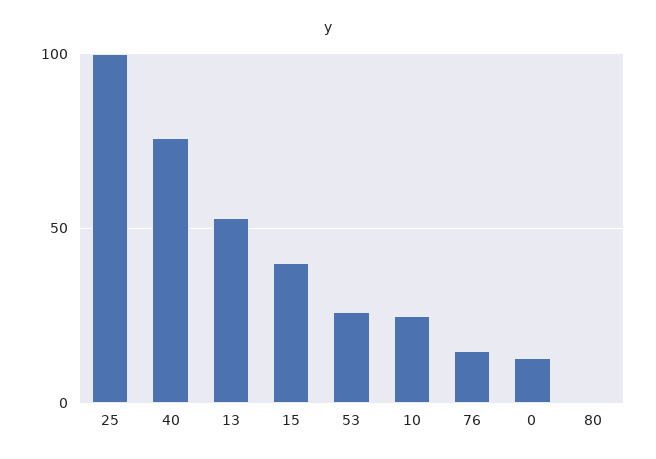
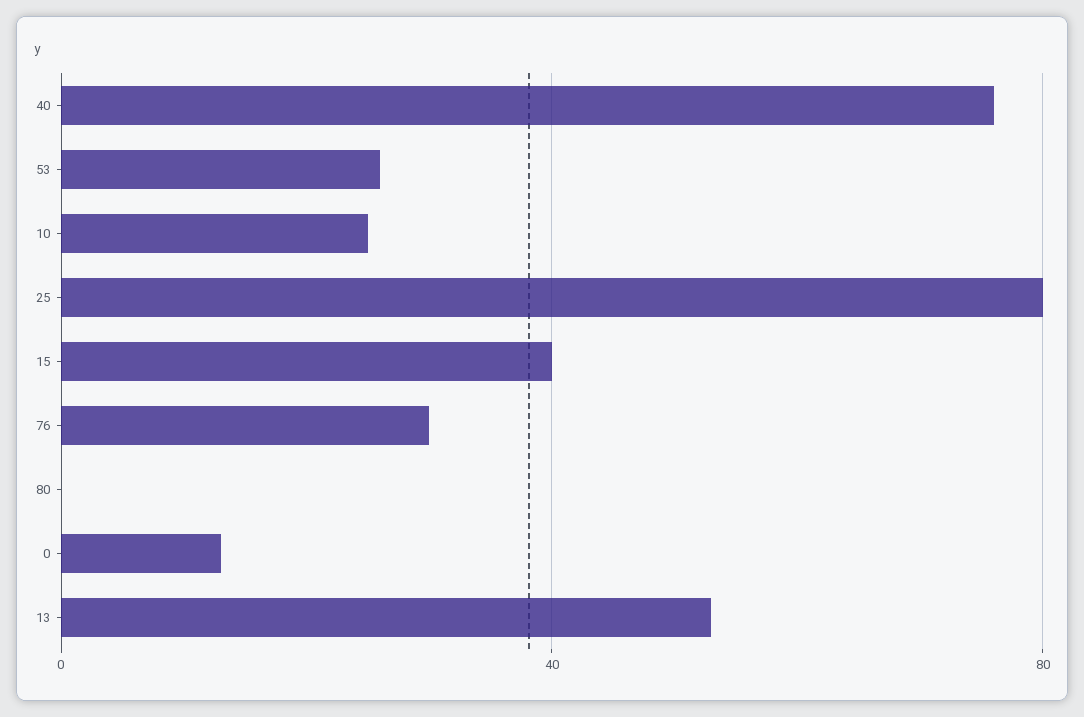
  {
-   "25": 100,
+   "25": 80,
    "40": 75,
    "13": 55,
    "15": 40,
    "53": 25,
    "10": 25,
-   "76": 15,
+   "76": 30,
    "0": 15,
    "80": 0
  }

